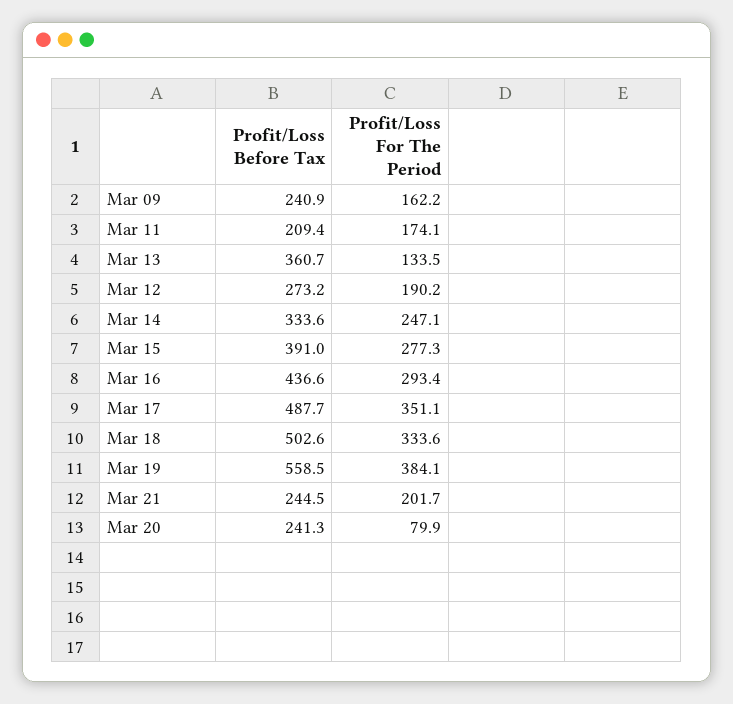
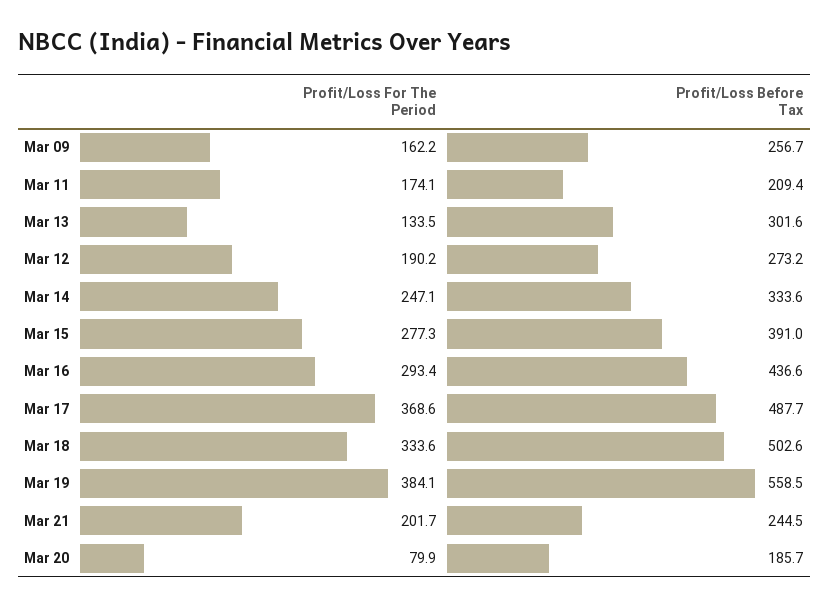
  {
    "Profit/Loss Before Tax": {
-     "Mar 09": 240.9,
+     "Mar 09": 256.7,
      "Mar 11": 209.4,
-     "Mar 13": 360.7,
+     "Mar 13": 301.6,
      "Mar 12": 273.2,
      "Mar 14": 333.6,
      "Mar 15": 391,
      "Mar 16": 436.6,
      "Mar 17": 487.7,
      "Mar 18": 502.6,
      "Mar 19": 558.5,
      "Mar 21": 244.5,
-     "Mar 20": 241.3
+     "Mar 20": 185.7
    },
    "Profit/Loss For The Period": {
      "Mar 09": 162.2,
      "Mar 11": 174.1,
      "Mar 13": 133.5,
      "Mar 12": 190.2,
      "Mar 14": 247.1,
      "Mar 15": 277.3,
      "Mar 16": 293.4,
-     "Mar 17": 351.1,
+     "Mar 17": 368.6,
      "Mar 18": 333.6,
      "Mar 19": 384.1,
      "Mar 21": 201.7,
      "Mar 20": 79.9
    }
  }

